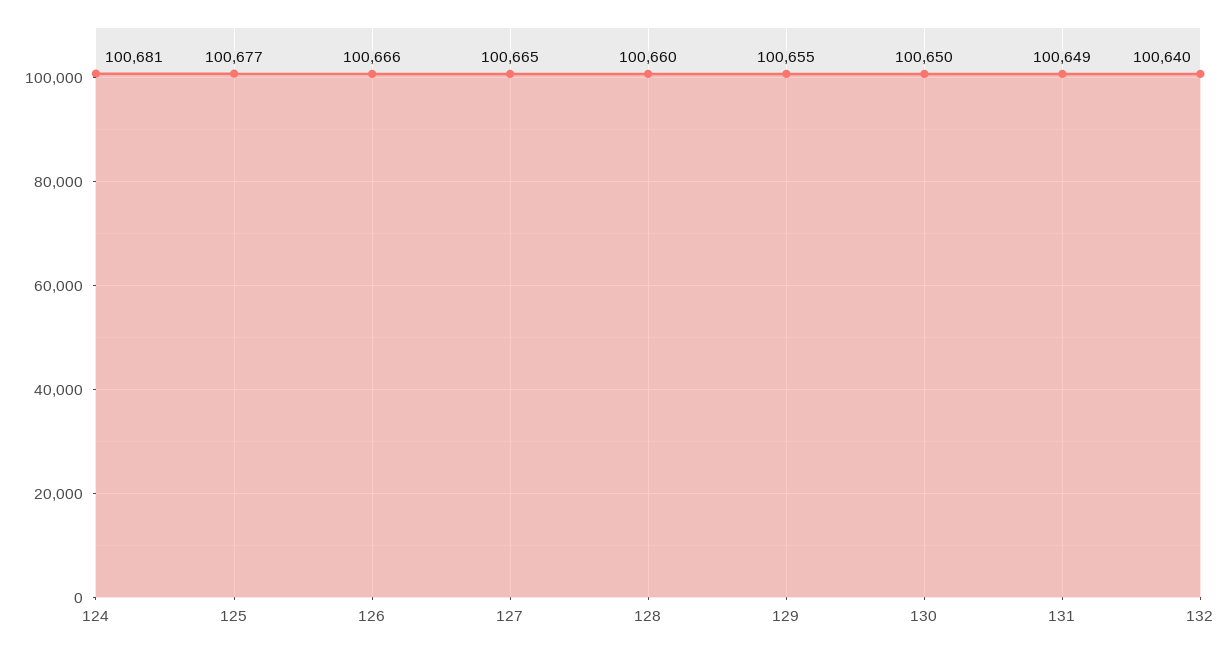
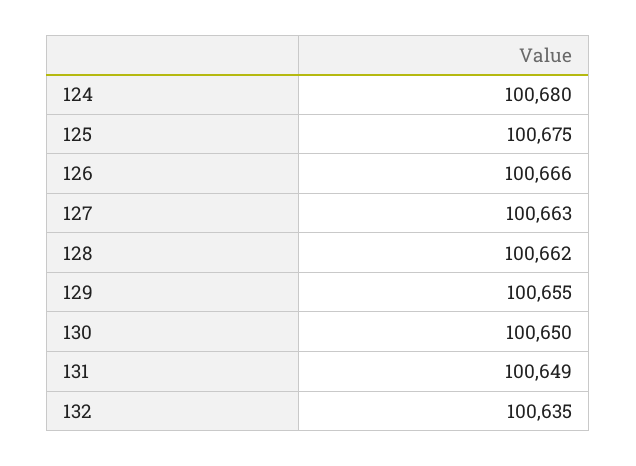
  {
-   "124": 100681,
+   "124": 100680,
-   "125": 100677,
+   "125": 100675,
    "126": 100666,
-   "127": 100665,
+   "127": 100663,
-   "128": 100660,
+   "128": 100662,
    "129": 100655,
    "130": 100650,
    "131": 100649,
-   "132": 100640
+   "132": 100635
  }

